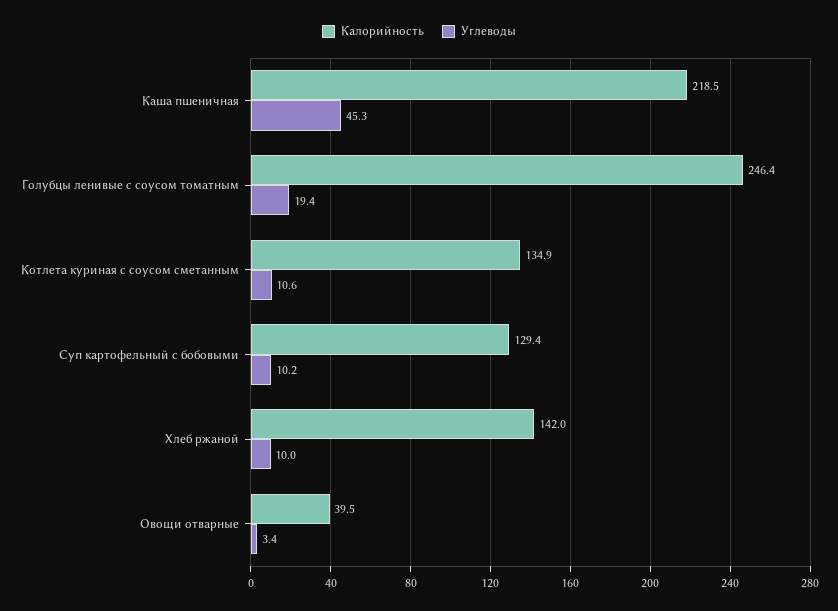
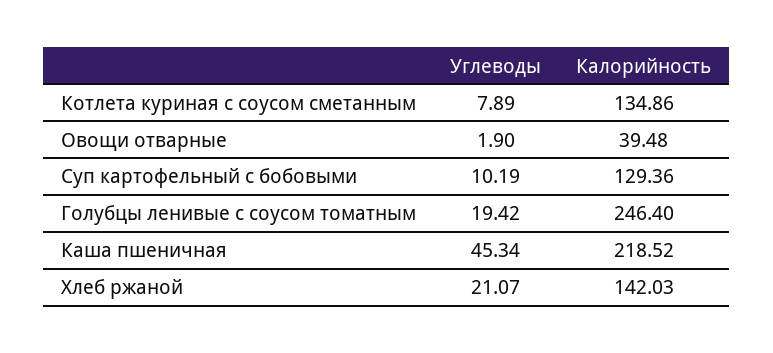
  {
    "Калорийность": {
      "Каша пшеничная": 218.52,
      "Голубцы ленивые с соусом томатным": 246.4,
      "Котлета куриная с соусом сметанным": 134.86,
      "Суп картофельный с бобовыми": 129.36,
      "Хлеб ржаной": 142.03,
      "Овощи отварные": 39.48
    },
    "Углеводы": {
      "Каша пшеничная": 45.34,
      "Голубцы ленивые с соусом томатным": 19.42,
-     "Котлета куриная с соусом сметанным": 10.6,
+     "Котлета куриная с соусом сметанным": 7.89,
      "Суп картофельный с бобовыми": 10.19,
-     "Хлеб ржаной": 10,
+     "Хлеб ржаной": 21.07,
-     "Овощи отварные": 3.4
+     "Овощи отварные": 1.9
    }
  }

